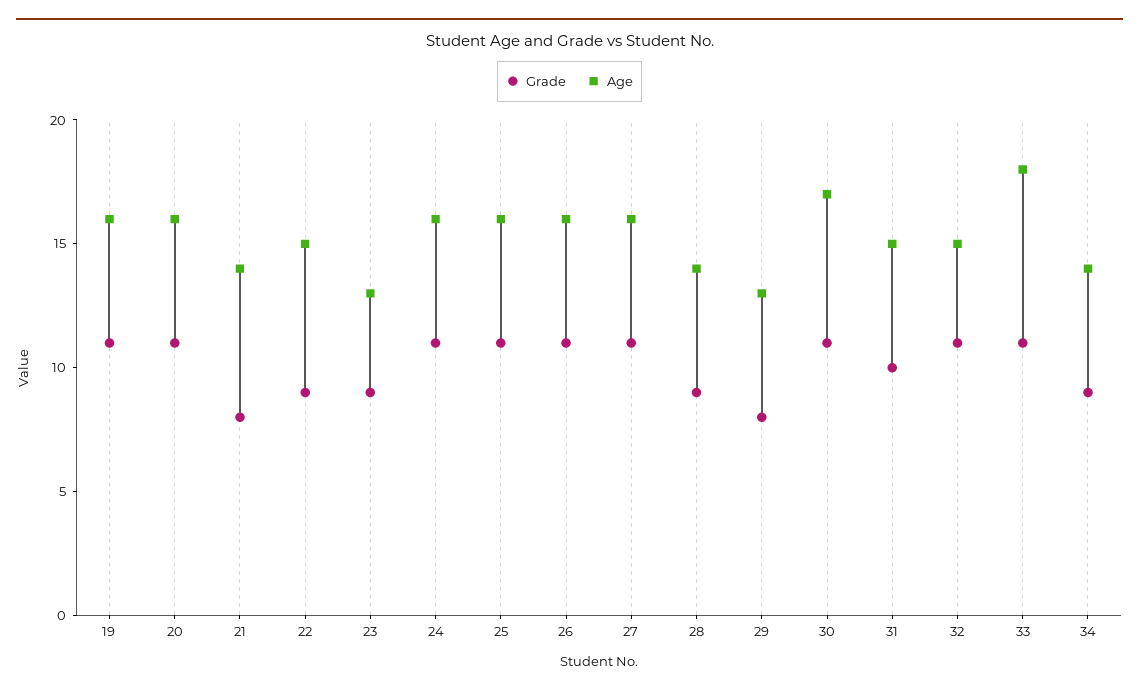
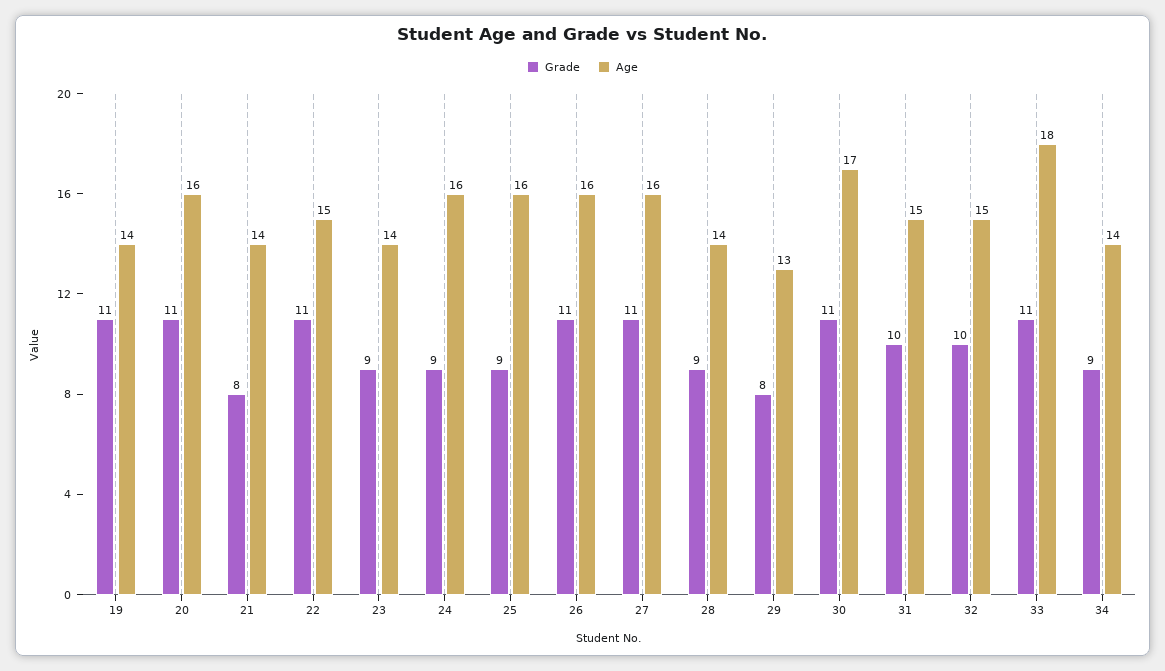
  {
    "Grade": {
      "19": 11,
      "20": 11,
      "21": 8,
-     "22": 9,
+     "22": 11,
      "23": 9,
-     "24": 11,
+     "24": 9,
-     "25": 11,
+     "25": 9,
      "26": 11,
      "27": 11,
      "28": 9,
      "29": 8,
      "30": 11,
      "31": 10,
-     "32": 11,
+     "32": 10,
      "33": 11,
      "34": 9
    },
    "Age": {
-     "19": 16,
+     "19": 14,
      "20": 16,
      "21": 14,
      "22": 15,
-     "23": 13,
+     "23": 14,
      "24": 16,
      "25": 16,
      "26": 16,
      "27": 16,
      "28": 14,
      "29": 13,
      "30": 17,
      "31": 15,
      "32": 15,
      "33": 18,
      "34": 14
    }
  }

